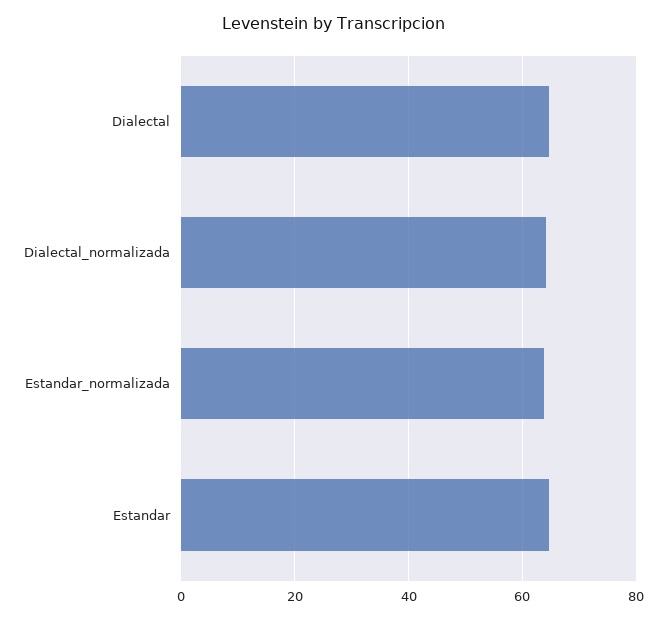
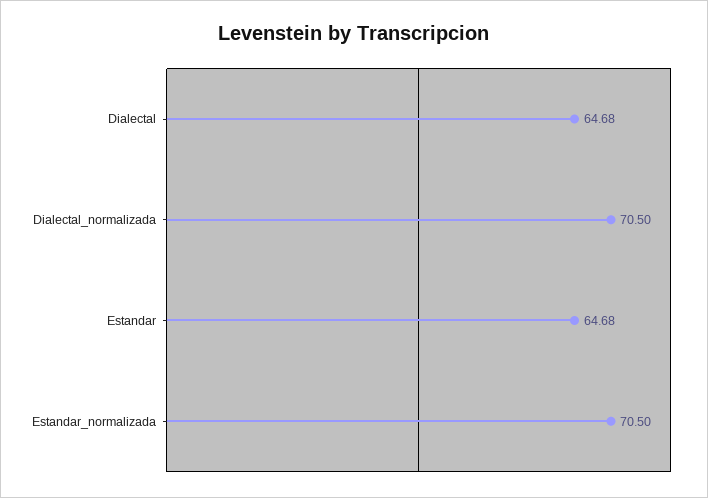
  {
    "Dialectal": 64.68,
-   "Dialectal_normalizada": 64,
+   "Dialectal_normalizada": 70.5,
-   "Estandar_normalizada": 64,
+   "Estandar_normalizada": 70.5,
    "Estandar": 64.68
  }

